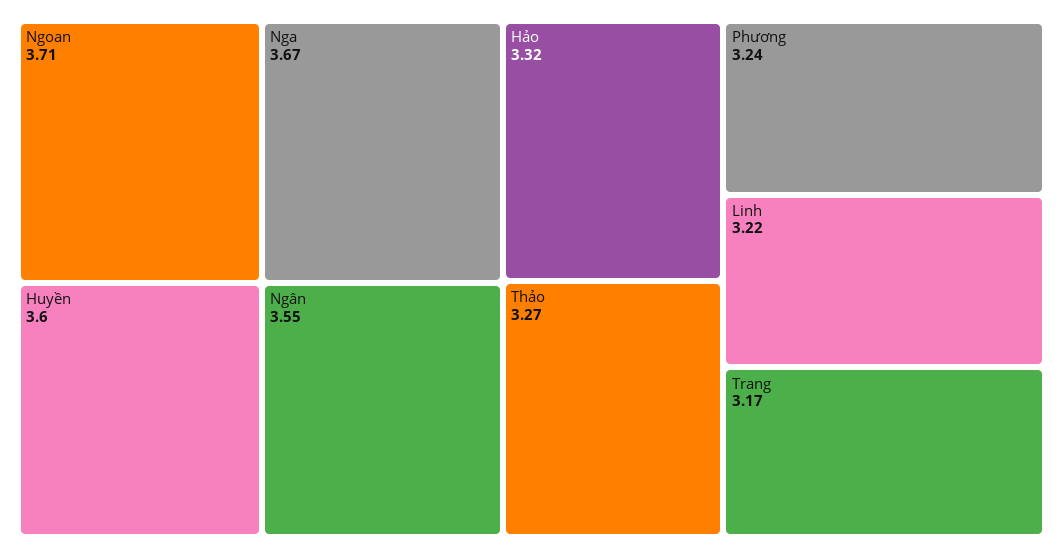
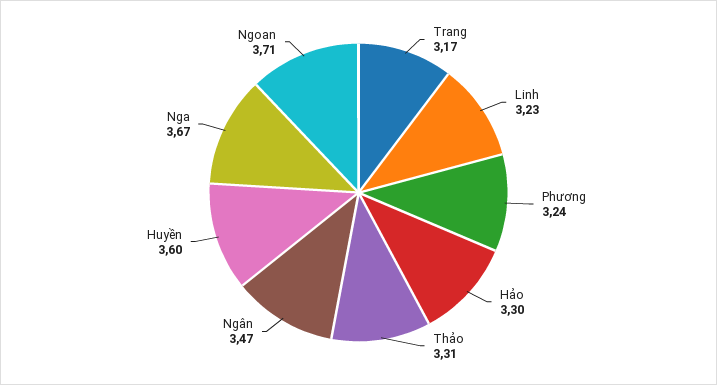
  {
    "Ngoan": 3.71,
    "Nga": 3.67,
    "Huyền": 3.6,
-   "Ngân": 3.55,
+   "Ngân": 3.47,
-   "Hảo": 3.32,
+   "Hảo": 3.3,
-   "Thảo": 3.27,
+   "Thảo": 3.31,
    "Phương": 3.24,
-   "Linh": 3.22,
+   "Linh": 3.23,
    "Trang": 3.17
  }

